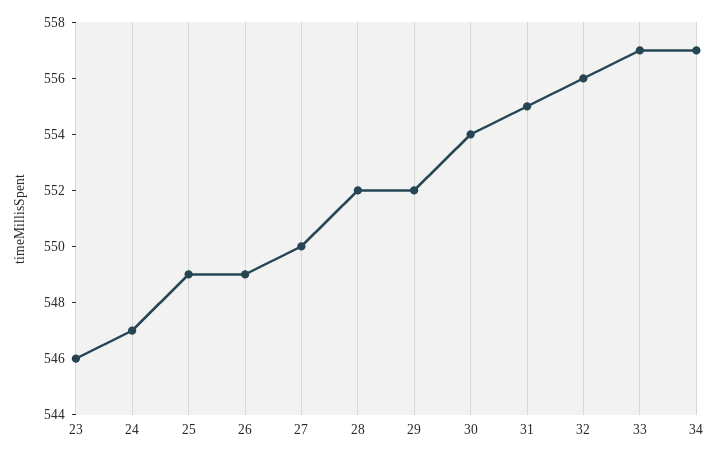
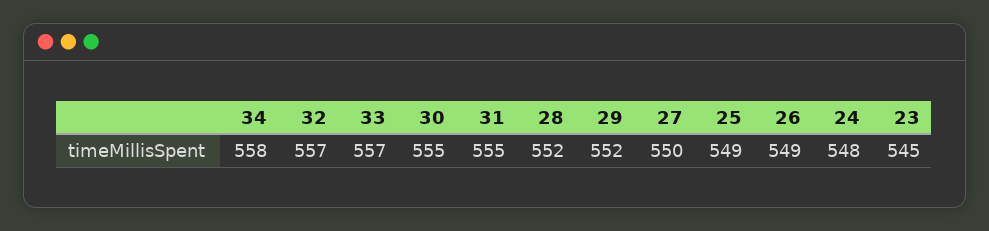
  {
-   "23": 546,
+   "23": 545,
-   "24": 547,
+   "24": 548,
    "25": 549,
    "26": 549,
    "27": 550,
    "28": 552,
    "29": 552,
-   "30": 554,
+   "30": 555,
    "31": 555,
-   "32": 556,
+   "32": 557,
    "33": 557,
-   "34": 557
+   "34": 558
  }

